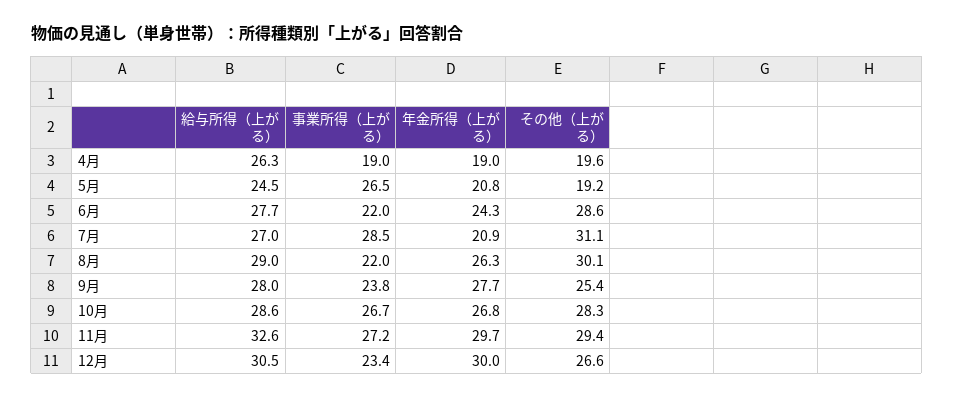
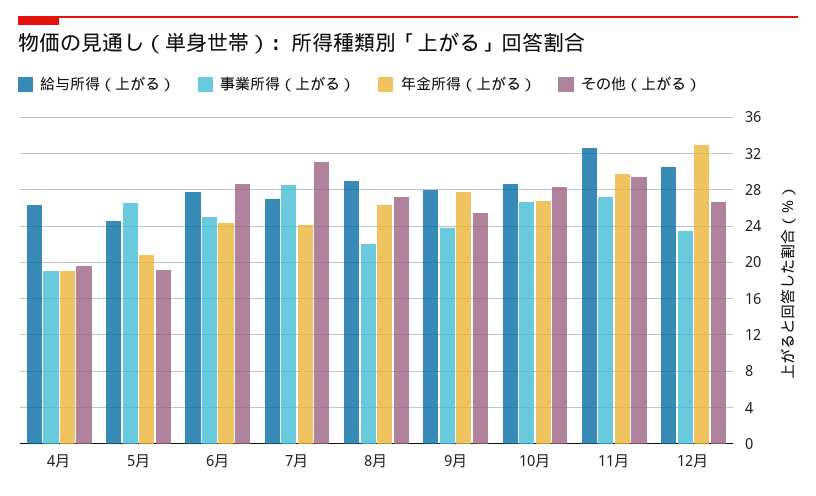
  {
    "給与所得（上がる）": {
      "4月": 26.3,
      "5月": 24.5,
      "6月": 27.7,
      "7月": 27,
      "8月": 29,
      "9月": 28,
      "10月": 28.6,
      "11月": 32.6,
      "12月": 30.5
    },
    "事業所得（上がる）": {
      "4月": 19,
      "5月": 26.5,
-     "6月": 22,
+     "6月": 25,
      "7月": 28.5,
      "8月": 22,
      "9月": 23.8,
      "10月": 26.7,
      "11月": 27.2,
      "12月": 23.4
    },
    "年金所得（上がる）": {
      "4月": 19,
      "5月": 20.8,
      "6月": 24.3,
-     "7月": 20.9,
+     "7月": 24,
      "8月": 26.3,
      "9月": 27.7,
      "10月": 26.8,
      "11月": 29.7,
-     "12月": 30
+     "12月": 33
    },
    "その他（上がる）": {
      "4月": 19.6,
      "5月": 19.2,
      "6月": 28.6,
      "7月": 31.1,
-     "8月": 30.1,
+     "8月": 27,
      "9月": 25.4,
      "10月": 28.3,
      "11月": 29.4,
      "12月": 26.6
    }
  }

